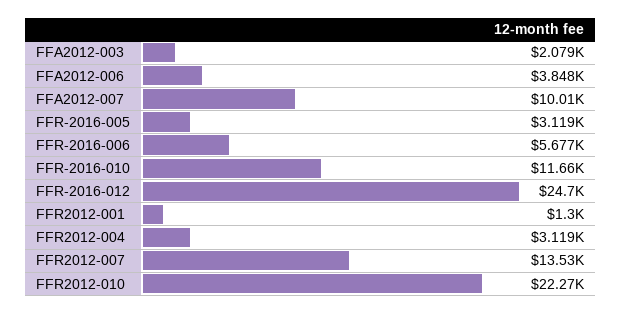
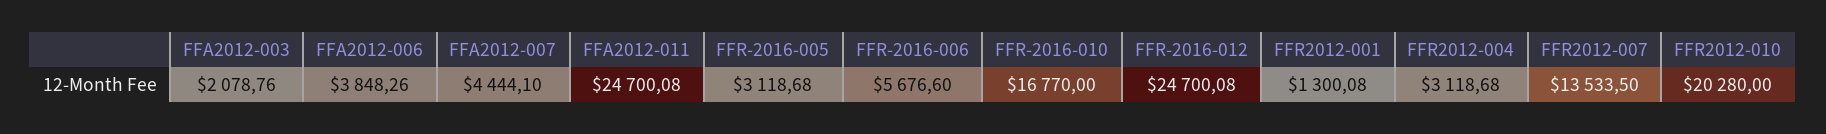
  {
    "FFA2012-003": 2078.76,
    "FFA2012-006": 3848.26,
-   "FFA2012-007": 10010,
+   "FFA2012-007": 4444.1,
    "FFR-2016-005": 3118.68,
    "FFR-2016-006": 5676.6,
-   "FFR-2016-010": 11660,
+   "FFR-2016-010": 16770,
    "FFR-2016-012": 24700.08,
    "FFR2012-001": 1300.08,
    "FFR2012-004": 3118.68,
    "FFR2012-007": 13533.5,
-   "FFR2012-010": 22270
+   "FFR2012-010": 20280,
+   "FFA2012-011": 24700.08
  }

